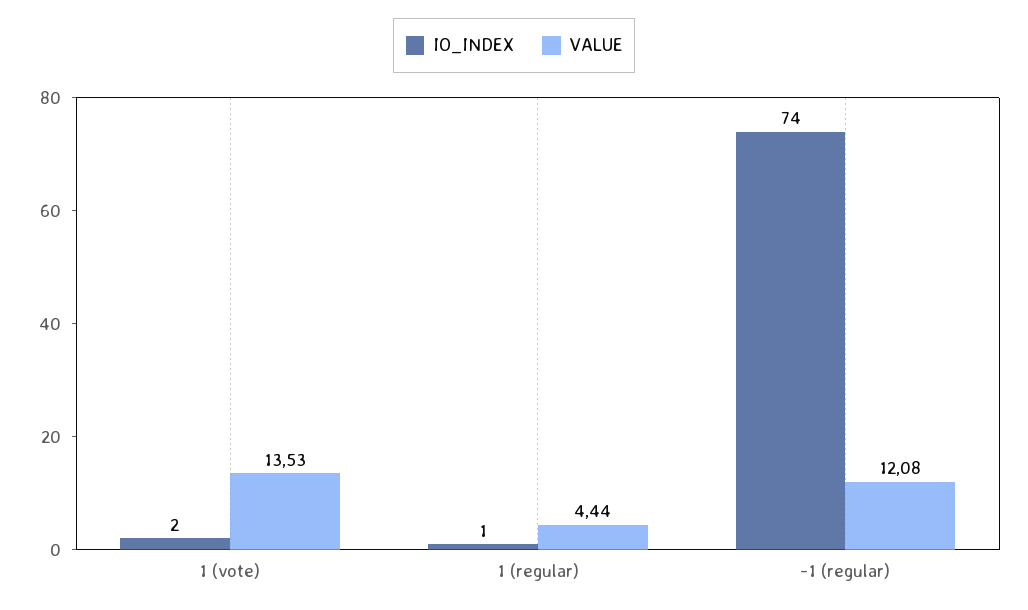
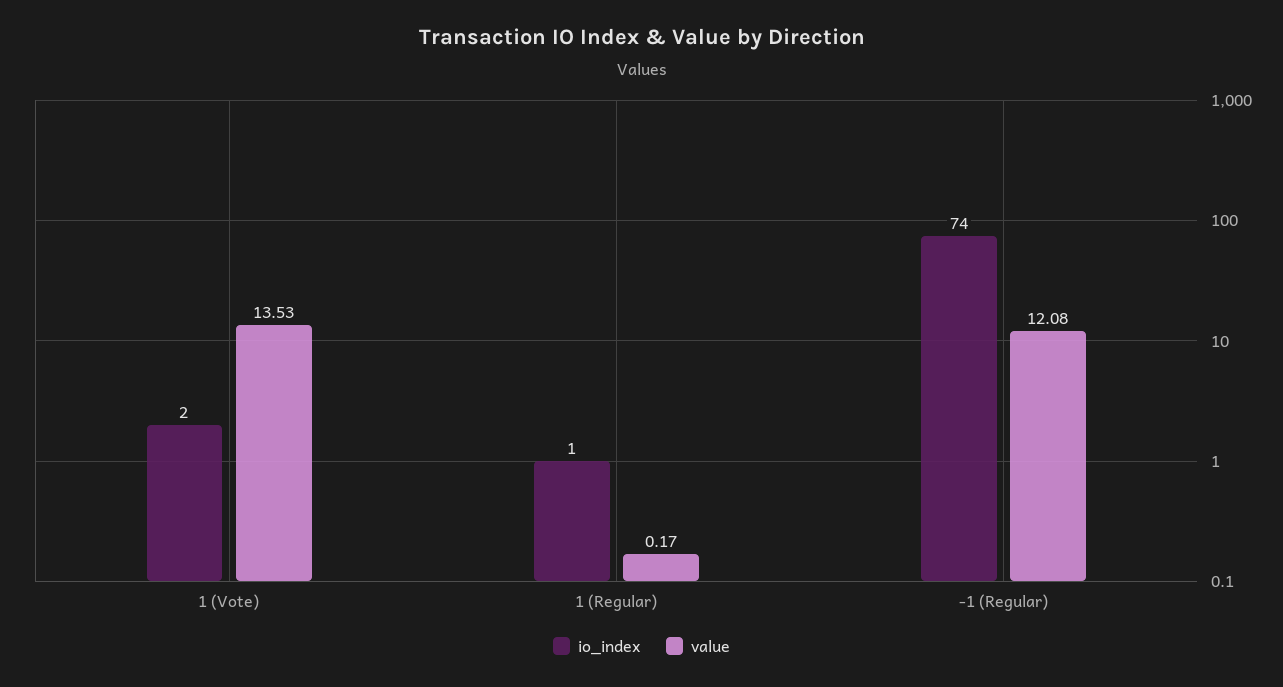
  {
    "IO_INDEX": {
      "1 (vote)": 2,
      "1 (regular)": 1,
      "-1 (regular)": 74
    },
    "VALUE": {
      "1 (vote)": 13.53,
-     "1 (regular)": 4.44,
+     "1 (regular)": 0.17,
      "-1 (regular)": 12.08
    }
  }

